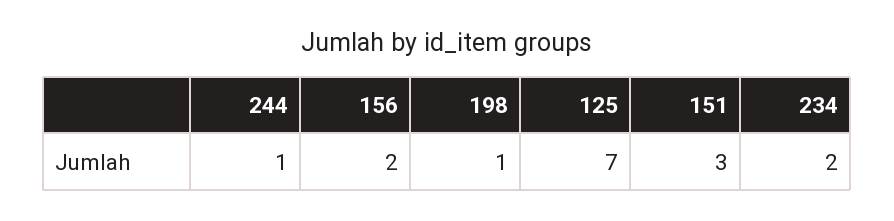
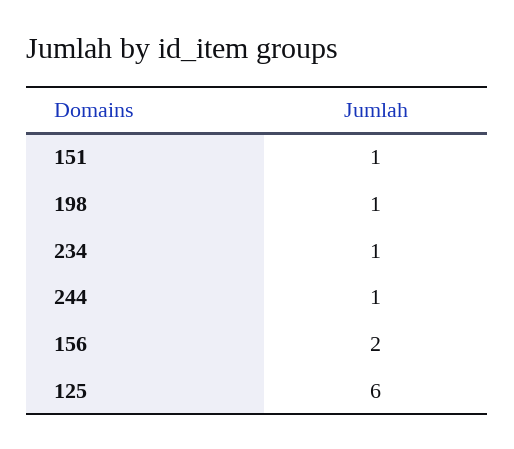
  {
    "244": 1,
    "156": 2,
    "198": 1,
-   "125": 7,
+   "125": 6,
-   "151": 3,
+   "151": 1,
-   "234": 2
+   "234": 1
  }

